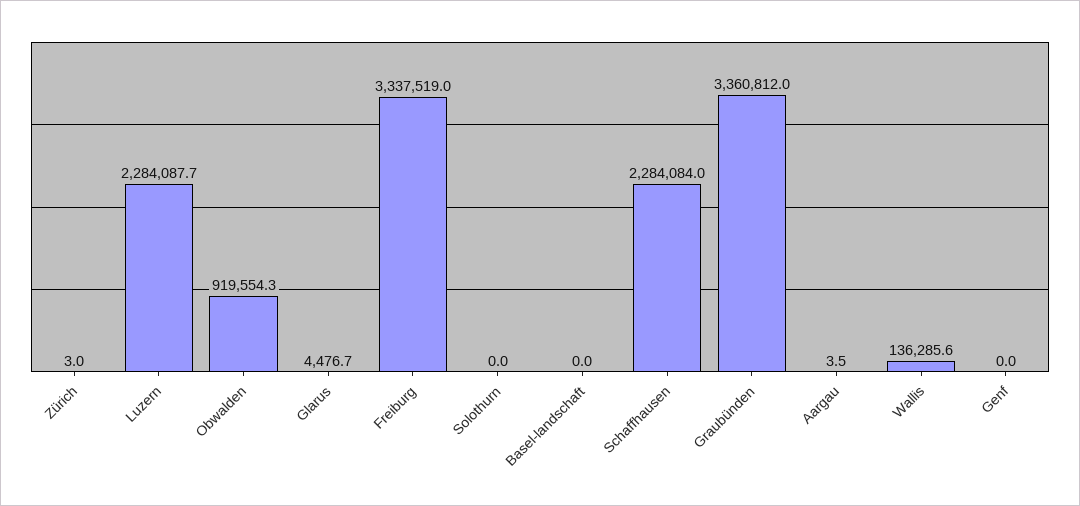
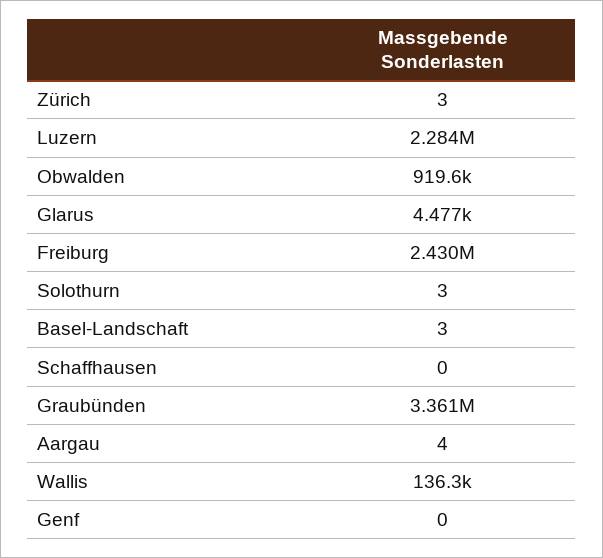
  {
    "Zürich": 3,
    "Luzern": 2284087.7,
    "Obwalden": 919554.3,
    "Glarus": 4476.7,
-   "Freiburg": 3337519,
+   "Freiburg": 2430000,
-   "Solothurn": 0,
+   "Solothurn": 3,
-   "Basel-landschaft": 0,
+   "Basel-landschaft": 3,
-   "Schaffhausen": 2284084,
+   "Schaffhausen": 0,
    "Graubünden": 3360812,
    "Aargau": 3.5,
    "Wallis": 136285.6,
    "Genf": 0
  }

